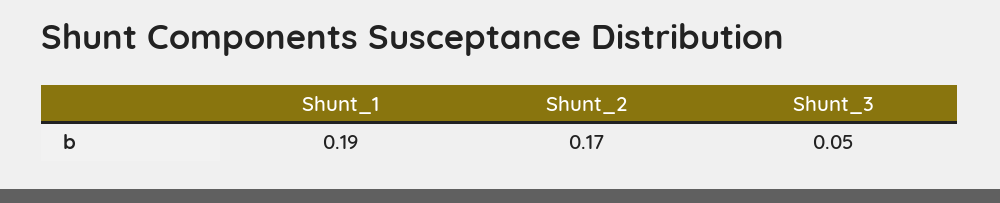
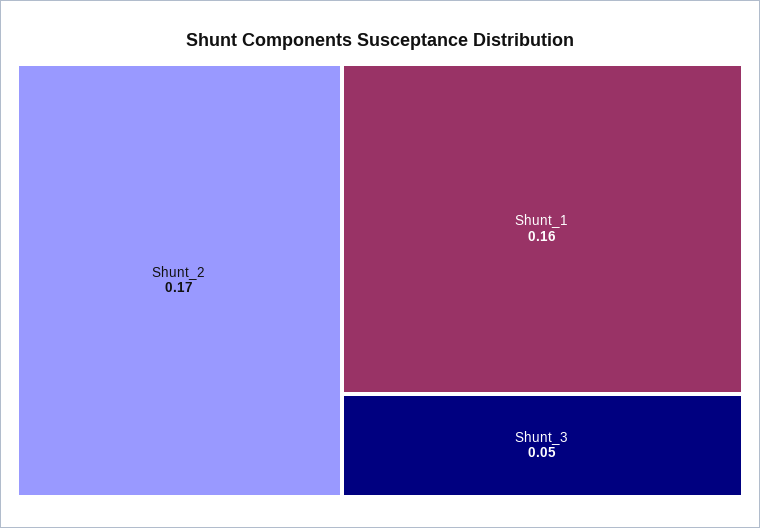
  {
-   "Shunt_1": 0.19,
+   "Shunt_1": 0.16,
    "Shunt_2": 0.17,
    "Shunt_3": 0.05
  }

